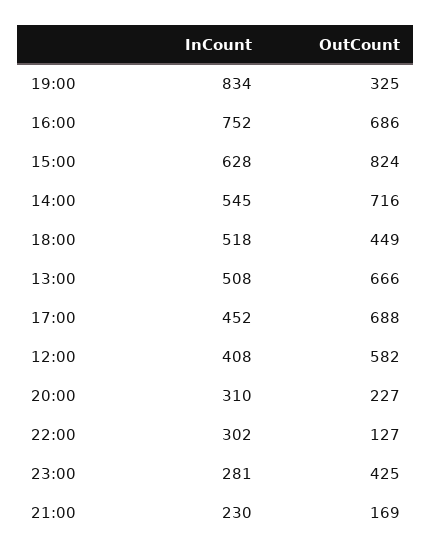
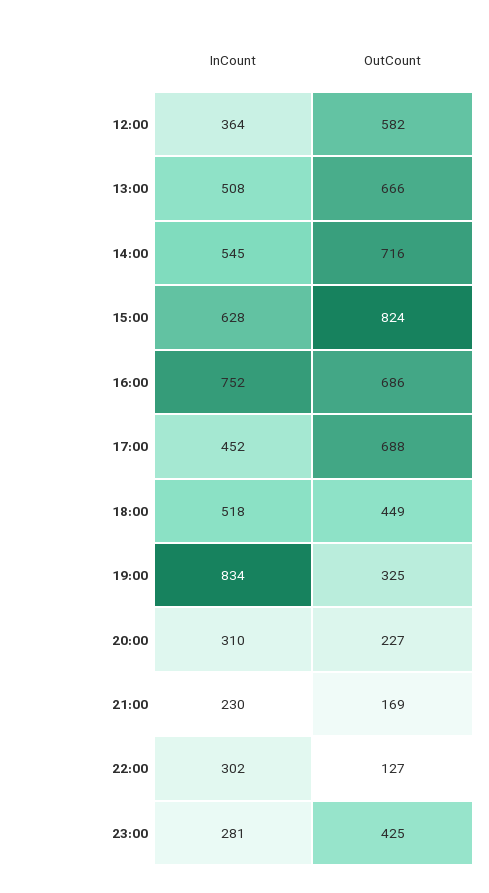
  {
    "InCount": {
      "19:00": 834,
      "16:00": 752,
      "15:00": 628,
      "14:00": 545,
      "18:00": 518,
      "13:00": 508,
      "17:00": 452,
-     "12:00": 408,
+     "12:00": 364,
      "20:00": 310,
      "22:00": 302,
      "23:00": 281,
      "21:00": 230
    },
    "OutCount": {
      "19:00": 325,
      "16:00": 686,
      "15:00": 824,
      "14:00": 716,
      "18:00": 449,
      "13:00": 666,
      "17:00": 688,
      "12:00": 582,
      "20:00": 227,
      "22:00": 127,
      "23:00": 425,
      "21:00": 169
    }
  }

